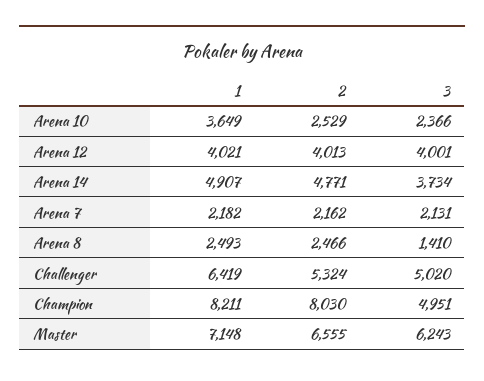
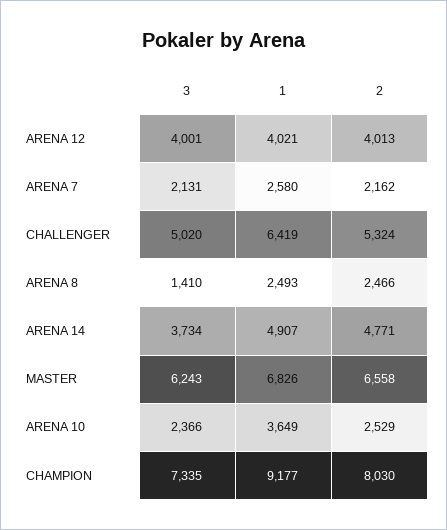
  {
    "1": {
      "Arena 10": 3649,
      "Arena 12": 4021,
      "Arena 14": 4907,
-     "Arena 7": 2182,
+     "Arena 7": 2580,
      "Arena 8": 2493,
      "Challenger": 6419,
-     "Champion": 8211,
+     "Champion": 9177,
-     "Master": 7148
+     "Master": 6826
    },
    "2": {
      "Arena 10": 2529,
      "Arena 12": 4013,
      "Arena 14": 4771,
      "Arena 7": 2162,
      "Arena 8": 2466,
      "Challenger": 5324,
      "Champion": 8030,
-     "Master": 6555
+     "Master": 6558
    },
    "3": {
      "Arena 10": 2366,
      "Arena 12": 4001,
      "Arena 14": 3734,
      "Arena 7": 2131,
      "Arena 8": 1410,
      "Challenger": 5020,
-     "Champion": 4951,
+     "Champion": 7335,
      "Master": 6243
    }
  }

